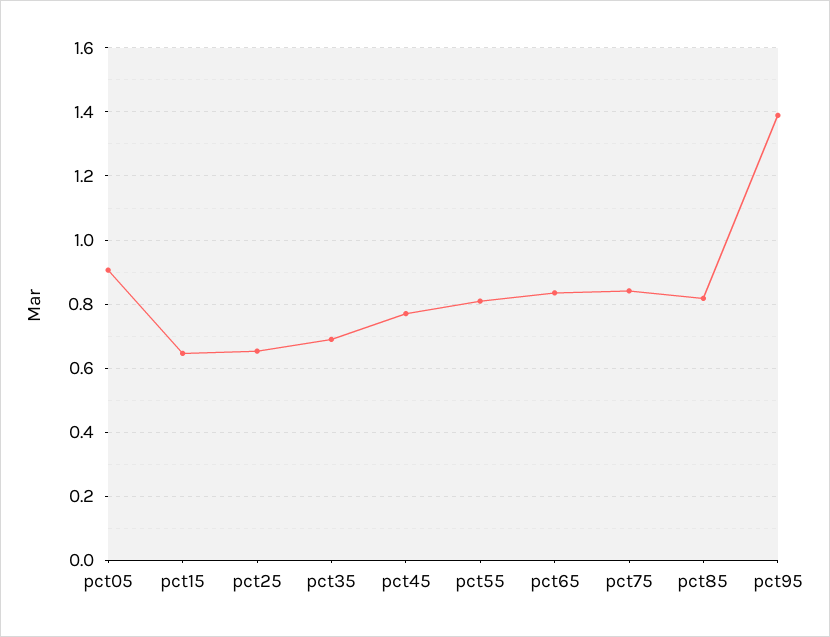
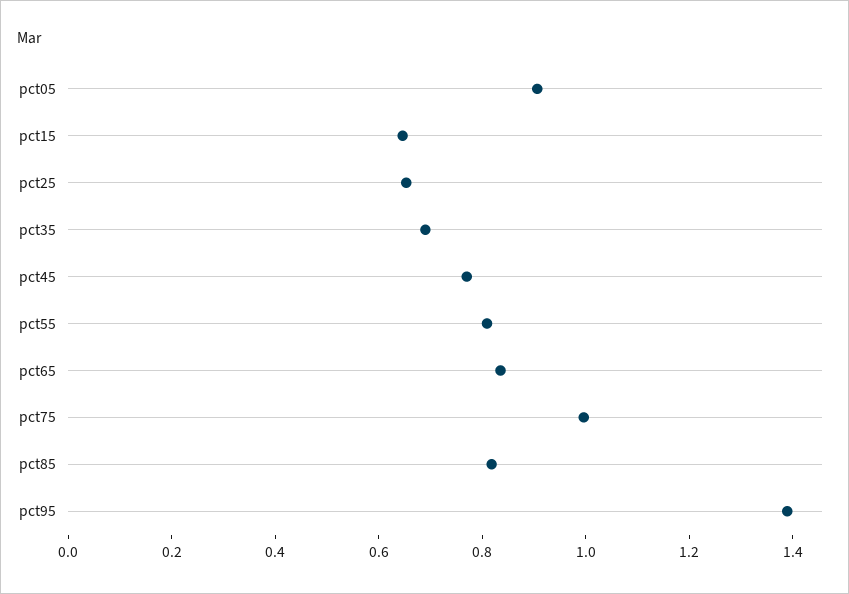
  {
    "pct05": 0.9,
    "pct15": 0.64,
    "pct25": 0.66,
    "pct35": 0.7,
    "pct45": 0.78,
    "pct55": 0.8,
    "pct65": 0.84,
-   "pct75": 0.84,
+   "pct75": 1,
    "pct85": 0.82,
    "pct95": 1.38
  }

